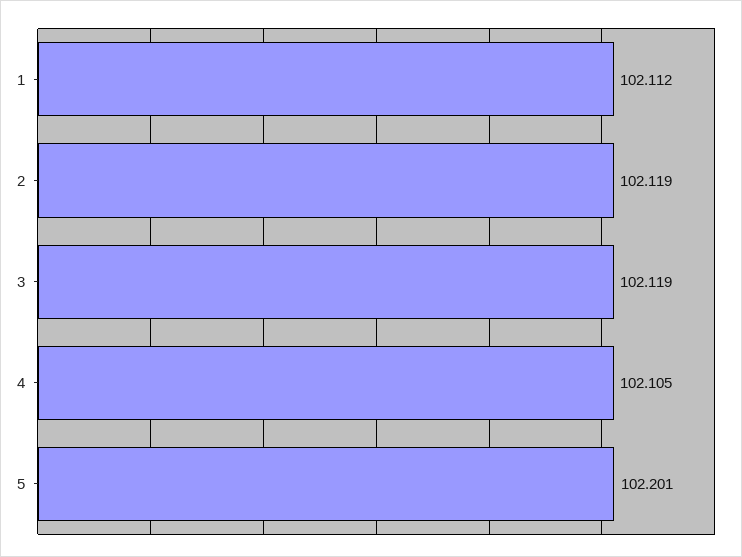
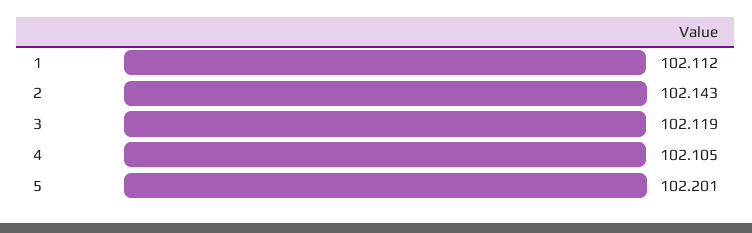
  {
    "1": 102.112,
-   "2": 102.119,
+   "2": 102.143,
    "3": 102.119,
    "4": 102.105,
    "5": 102.201
  }

